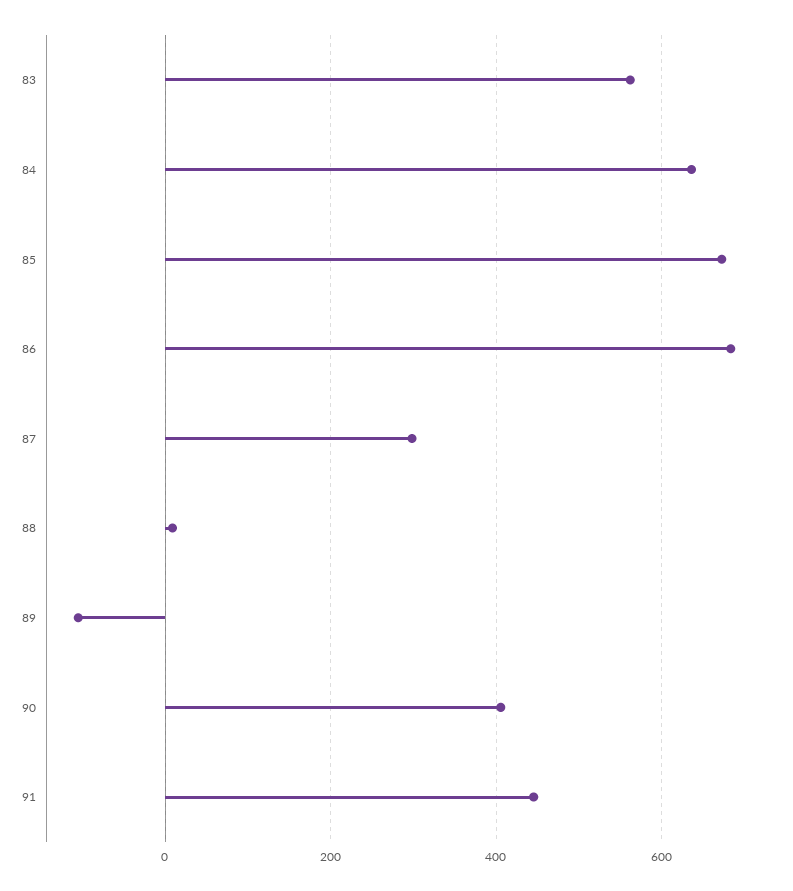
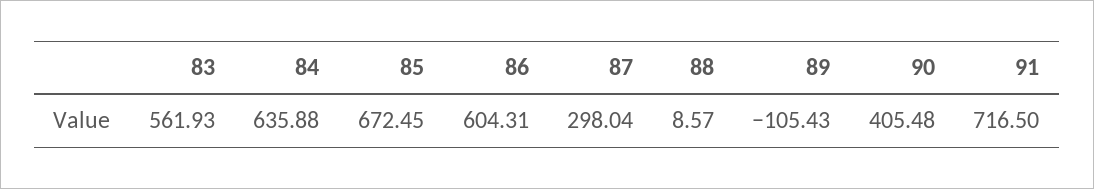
  {
    "83": 561.93,
    "84": 635.88,
    "85": 672.45,
-   "86": 680,
+   "86": 604.31,
    "87": 298.04,
    "88": 8.57,
    "89": -105.43,
    "90": 405.48,
-   "91": 440
+   "91": 716.5
  }

